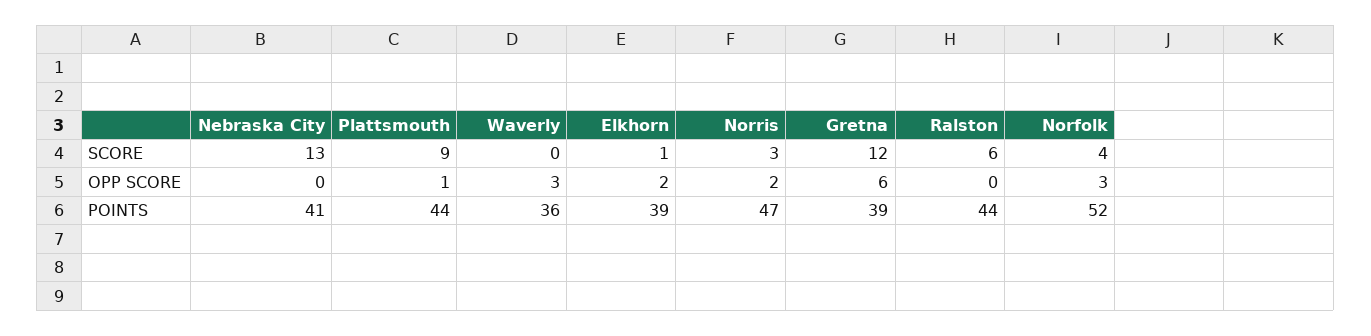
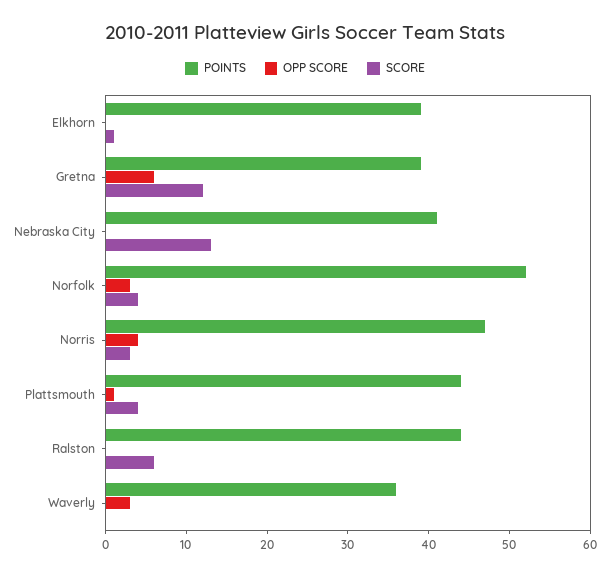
  {
    "SCORE": {
      "Nebraska City": 13,
-     "Plattsmouth": 9,
+     "Plattsmouth": 4,
      "Waverly": 0,
      "Elkhorn": 1,
      "Norris": 3,
      "Gretna": 12,
      "Ralston": 6,
      "Norfolk": 4
    },
    "OPP SCORE": {
      "Nebraska City": 0,
      "Plattsmouth": 1,
      "Waverly": 3,
-     "Elkhorn": 2,
+     "Elkhorn": 0,
-     "Norris": 2,
+     "Norris": 4,
      "Gretna": 6,
      "Ralston": 0,
      "Norfolk": 3
    },
    "POINTS": {
      "Nebraska City": 41,
      "Plattsmouth": 44,
      "Waverly": 36,
      "Elkhorn": 39,
      "Norris": 47,
      "Gretna": 39,
      "Ralston": 44,
      "Norfolk": 52
    }
  }

